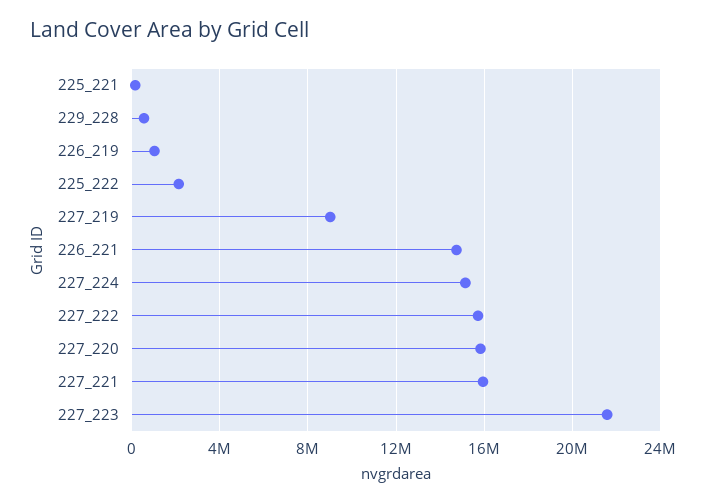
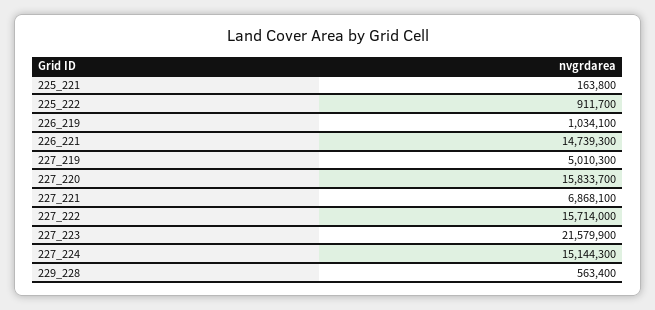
  {
    "225_221": 163800,
    "229_228": 563400,
    "226_219": 1034100,
-   "225_222": 2000000,
+   "225_222": 911700,
-   "227_219": 9000000,
+   "227_219": 5010300,
    "226_221": 14739300,
    "227_224": 15144300,
    "227_222": 15714000,
    "227_220": 15833700,
-   "227_221": 16000000,
+   "227_221": 6868100,
    "227_223": 21579900
  }

